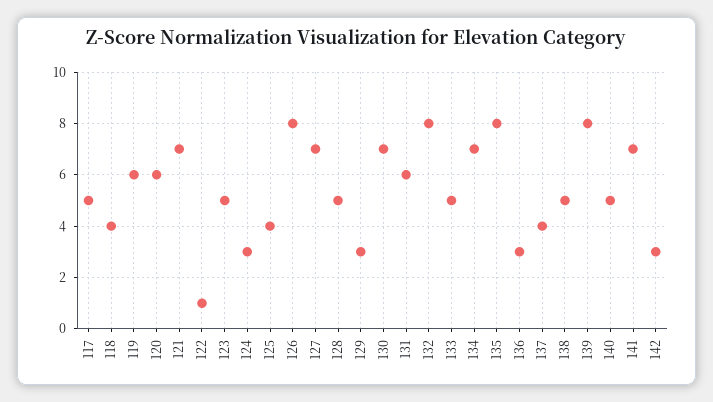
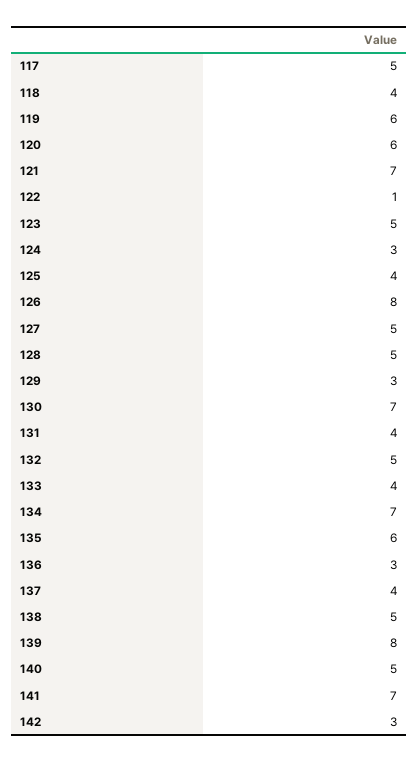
  {
    "117": 5,
    "118": 4,
    "119": 6,
    "120": 6,
    "121": 7,
    "122": 1,
    "123": 5,
    "124": 3,
    "125": 4,
    "126": 8,
-   "127": 7,
+   "127": 5,
    "128": 5,
    "129": 3,
    "130": 7,
-   "131": 6,
+   "131": 4,
-   "132": 8,
+   "132": 5,
-   "133": 5,
+   "133": 4,
    "134": 7,
-   "135": 8,
+   "135": 6,
    "136": 3,
    "137": 4,
    "138": 5,
    "139": 8,
    "140": 5,
    "141": 7,
    "142": 3
  }

